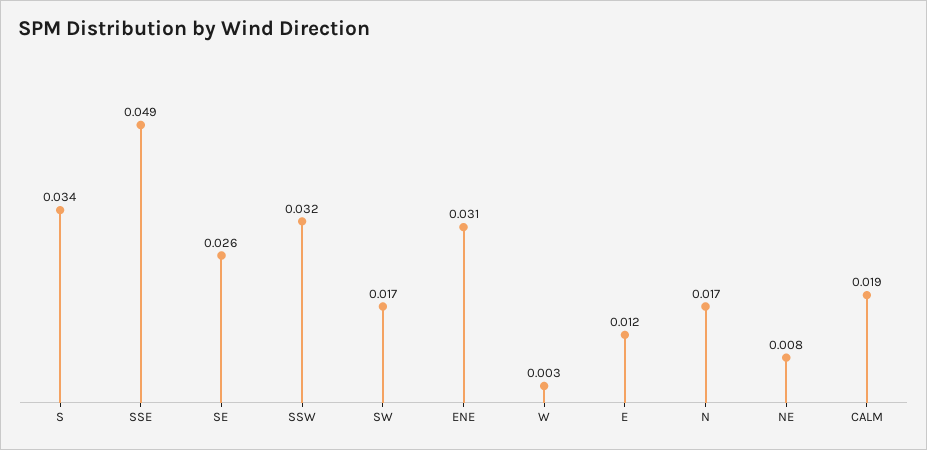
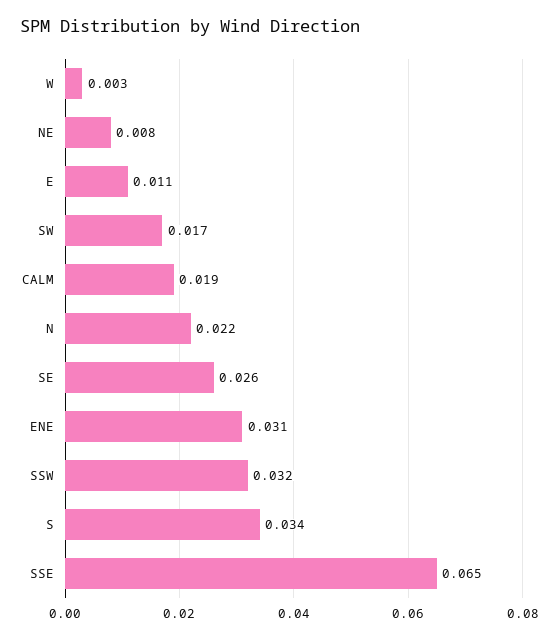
  {
    "S": 0.034,
-   "SSE": 0.049,
+   "SSE": 0.065,
    "SE": 0.026,
    "SSW": 0.032,
    "SW": 0.017,
    "ENE": 0.031,
    "W": 0.003,
-   "E": 0.012,
+   "E": 0.011,
-   "N": 0.017,
+   "N": 0.022,
    "NE": 0.008,
    "CALM": 0.019
  }

